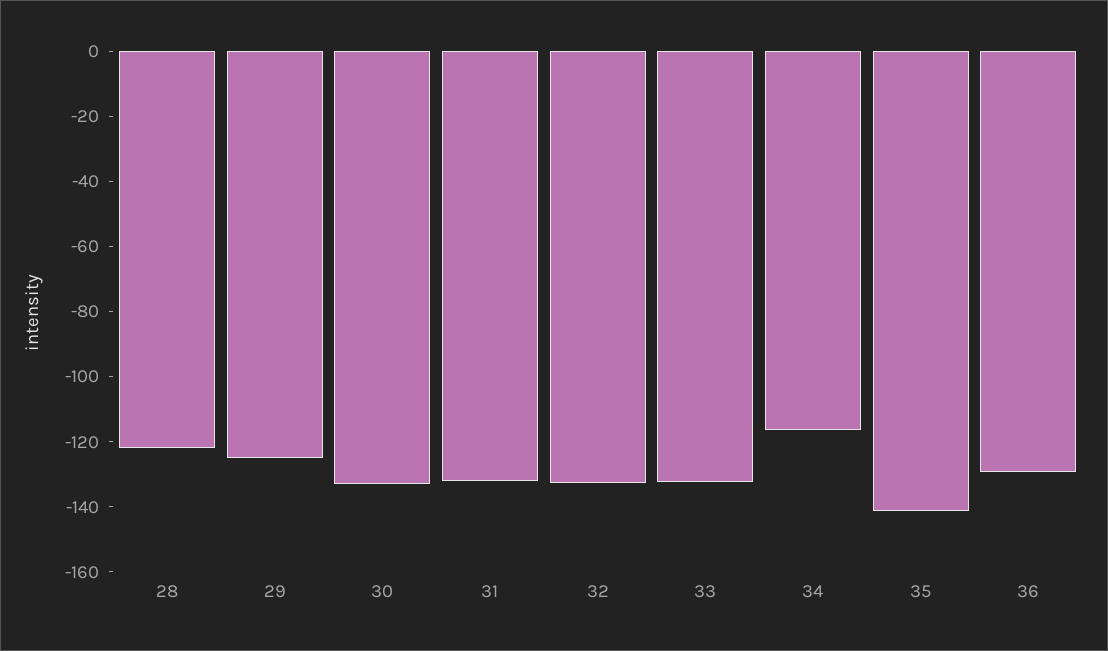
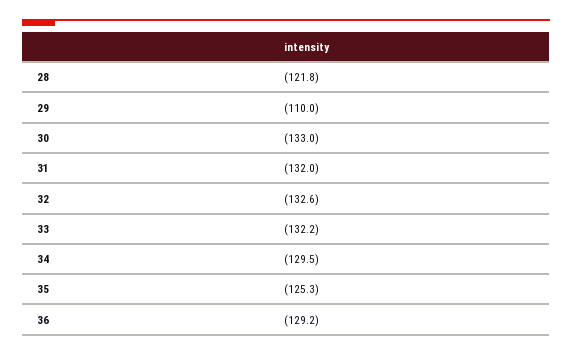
  {
    "28": -121.8,
-   "29": -125,
+   "29": -110,
    "30": -133,
    "31": -132,
    "32": -132.6,
    "33": -132.2,
-   "34": -115,
+   "34": -129.5,
-   "35": -140,
+   "35": -125.3,
    "36": -129.2
  }

